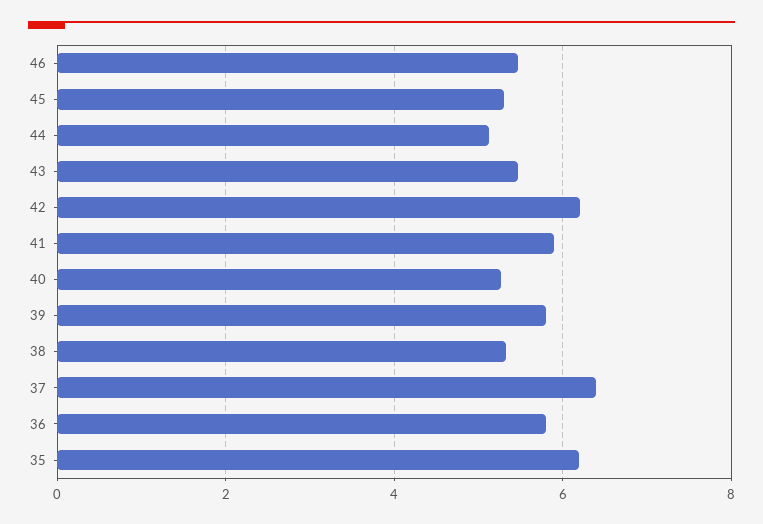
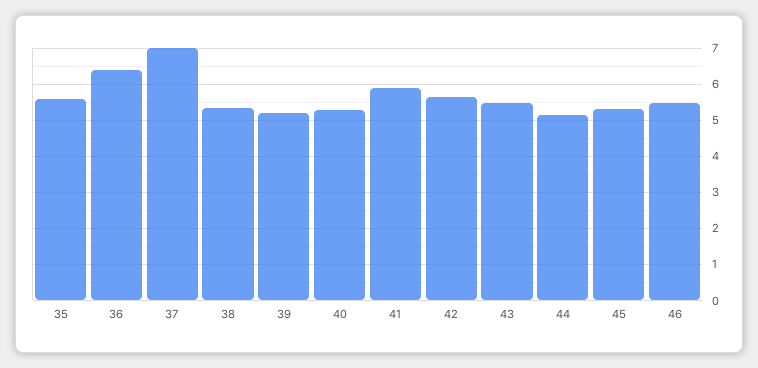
  {
    "46": 5.4,
    "45": 5.4,
    "44": 5.2,
    "43": 5.4,
-   "42": 6.2,
+   "42": 5.6,
    "41": 6,
    "40": 5.2,
-   "39": 5.8,
+   "39": 5.2,
    "38": 5.4,
-   "37": 6.4,
+   "37": 7,
-   "36": 5.8,
+   "36": 6.4,
-   "35": 6.2
+   "35": 5.6
  }

